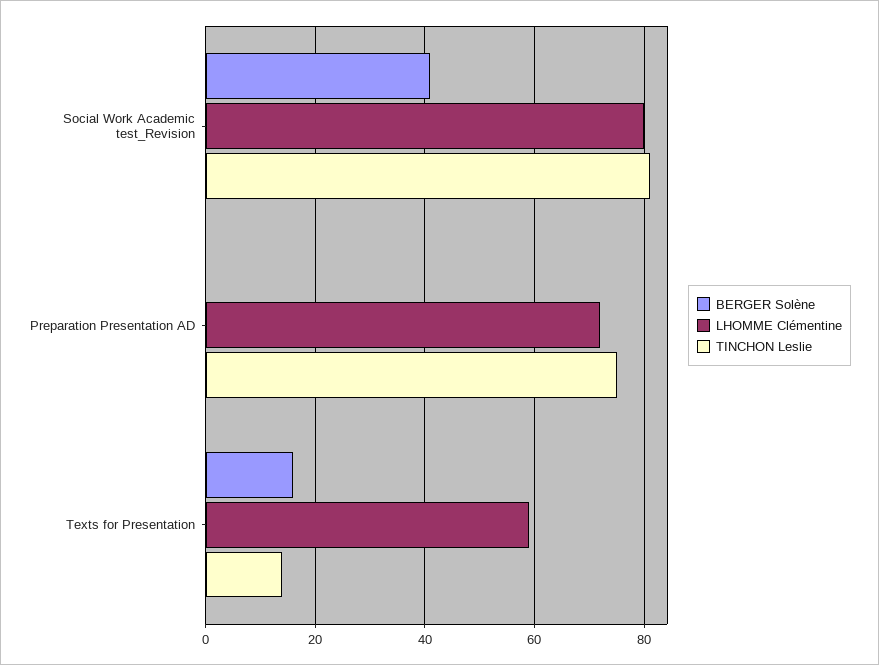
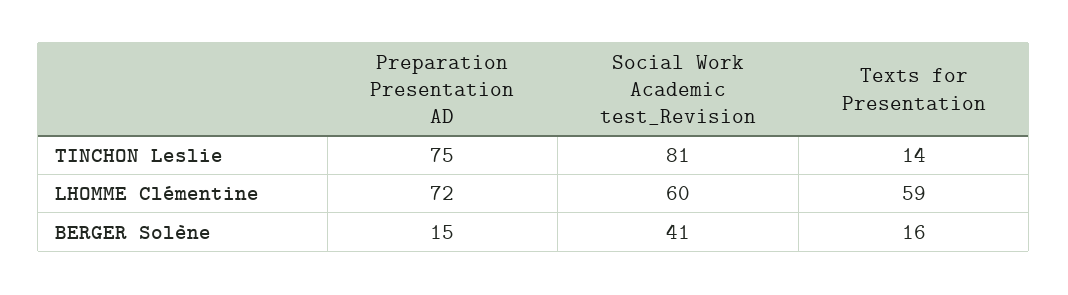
  {
    "BERGER Solène": {
      "Social Work Academic test_Revision": 41,
-     "Preparation Presentation AD": 0,
+     "Preparation Presentation AD": 15,
      "Texts for Presentation": 16
    },
    "LHOMME Clémentine": {
-     "Social Work Academic test_Revision": 80,
+     "Social Work Academic test_Revision": 60,
      "Preparation Presentation AD": 72,
      "Texts for Presentation": 59
    },
    "TINCHON Leslie": {
      "Social Work Academic test_Revision": 81,
      "Preparation Presentation AD": 75,
      "Texts for Presentation": 14
    }
  }

